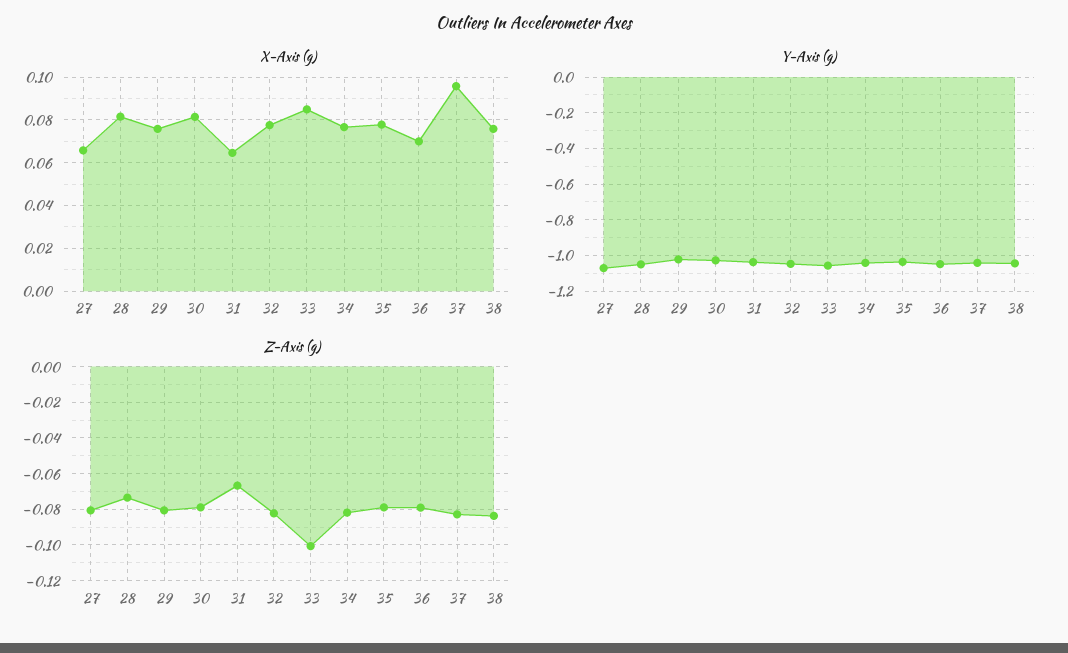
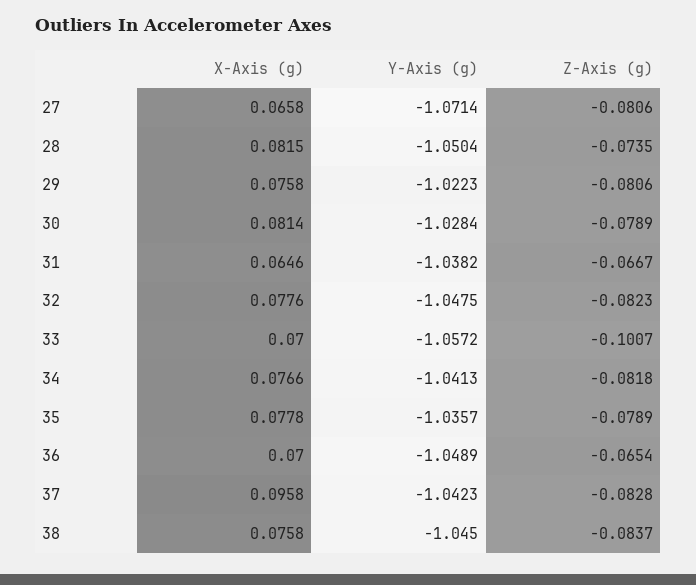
  {
    "X-Axis (g)": {
      "27": 0.0658,
      "28": 0.0815,
      "29": 0.0758,
      "30": 0.0814,
      "31": 0.0646,
      "32": 0.0776,
-     "33": 0.085,
+     "33": 0.07,
      "34": 0.0766,
      "35": 0.0778,
      "36": 0.07,
      "37": 0.0958,
      "38": 0.0758
    },
    "Y-Axis (g)": {
      "27": -1.0714,
      "28": -1.0504,
      "29": -1.0223,
      "30": -1.0284,
      "31": -1.0382,
      "32": -1.0475,
      "33": -1.0572,
      "34": -1.0413,
      "35": -1.0357,
      "36": -1.0489,
      "37": -1.0423,
      "38": -1.045
    },
    "Z-Axis (g)": {
      "27": -0.0806,
      "28": -0.0735,
      "29": -0.0806,
      "30": -0.0789,
      "31": -0.0667,
      "32": -0.0823,
      "33": -0.1007,
      "34": -0.0818,
      "35": -0.0789,
-     "36": -0.08,
+     "36": -0.0654,
      "37": -0.0828,
      "38": -0.0837
    }
  }

